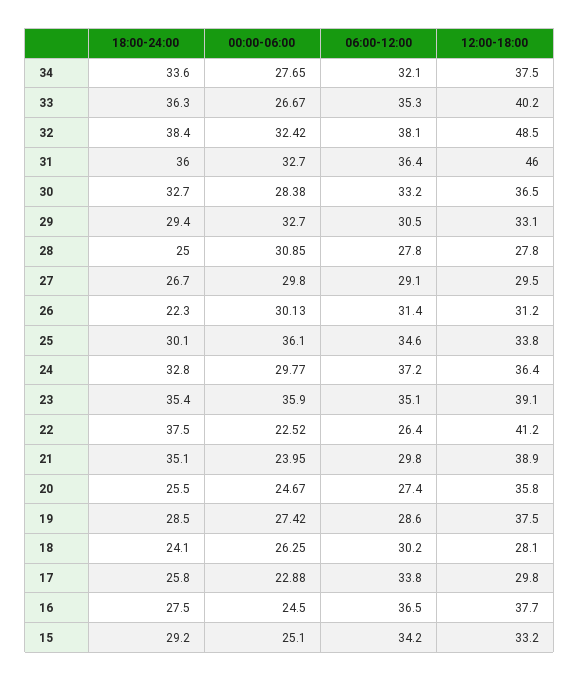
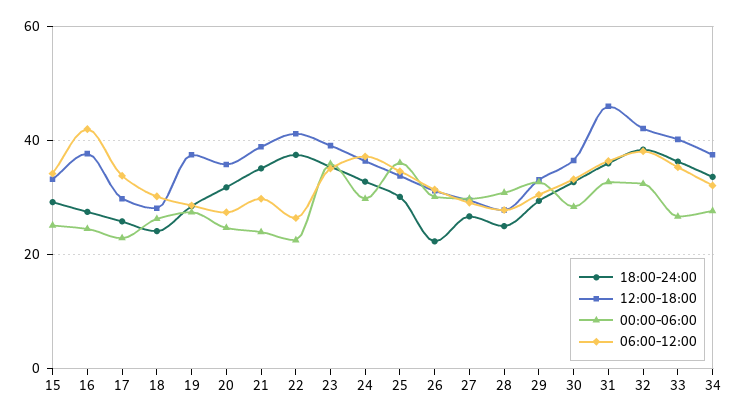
  {
    "18:00-24:00": {
      "34": 33.6,
      "33": 36.3,
      "32": 38.4,
      "31": 36,
      "30": 32.7,
      "29": 29.4,
      "28": 25,
      "27": 26.7,
      "26": 22.3,
      "25": 30.1,
      "24": 32.8,
      "23": 35.4,
      "22": 37.5,
      "21": 35.1,
-     "20": 25.5,
+     "20": 32,
      "19": 28.5,
      "18": 24.1,
      "17": 25.8,
      "16": 27.5,
      "15": 29.2
    },
    "00:00-06:00": {
      "34": 27.65,
      "33": 26.67,
      "32": 32.42,
      "31": 32.7,
      "30": 28.38,
      "29": 32.7,
      "28": 30.85,
      "27": 29.8,
      "26": 30.13,
      "25": 36.1,
      "24": 29.77,
      "23": 35.9,
      "22": 22.52,
      "21": 23.95,
      "20": 24.67,
      "19": 27.42,
      "18": 26.25,
      "17": 22.88,
      "16": 24.5,
      "15": 25.1
    },
    "06:00-12:00": {
      "34": 32.1,
      "33": 35.3,
      "32": 38.1,
      "31": 36.4,
      "30": 33.2,
      "29": 30.5,
      "28": 27.8,
      "27": 29.1,
      "26": 31.4,
      "25": 34.6,
      "24": 37.2,
      "23": 35.1,
      "22": 26.4,
      "21": 29.8,
      "20": 27.4,
      "19": 28.6,
      "18": 30.2,
      "17": 33.8,
-     "16": 36.5,
+     "16": 42,
      "15": 34.2
    },
    "12:00-18:00": {
      "34": 37.5,
      "33": 40.2,
-     "32": 48.5,
+     "32": 42,
      "31": 46,
      "30": 36.5,
      "29": 33.1,
      "28": 27.8,
      "27": 29.5,
      "26": 31.2,
      "25": 33.8,
      "24": 36.4,
      "23": 39.1,
      "22": 41.2,
      "21": 38.9,
      "20": 35.8,
      "19": 37.5,
      "18": 28.1,
      "17": 29.8,
      "16": 37.7,
      "15": 33.2
    }
  }

